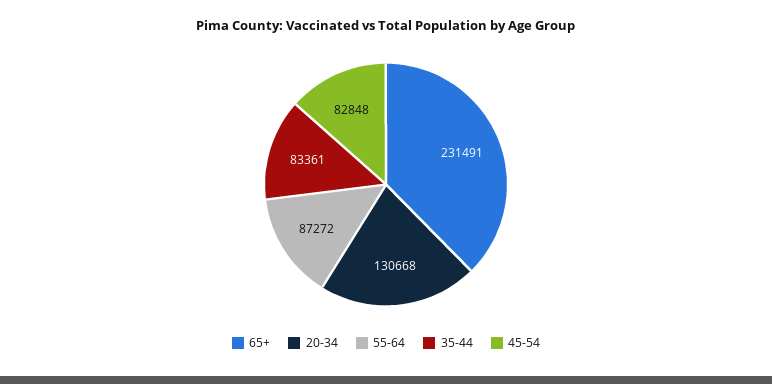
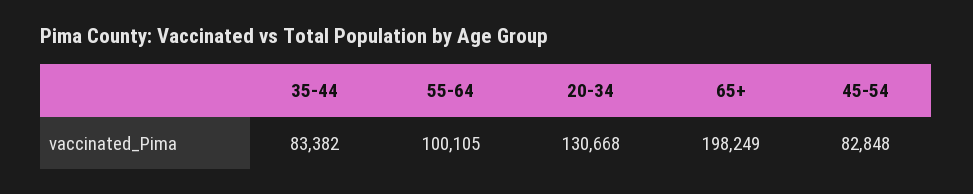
  {
-   "65+": 231491,
+   "65+": 198249,
    "20-34": 130668,
-   "55-64": 87272,
+   "55-64": 100105,
-   "35-44": 83361,
+   "35-44": 83382,
    "45-54": 82848
  }

